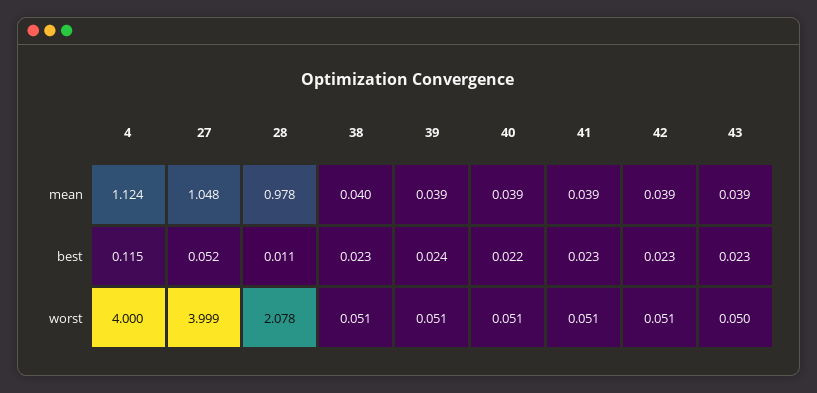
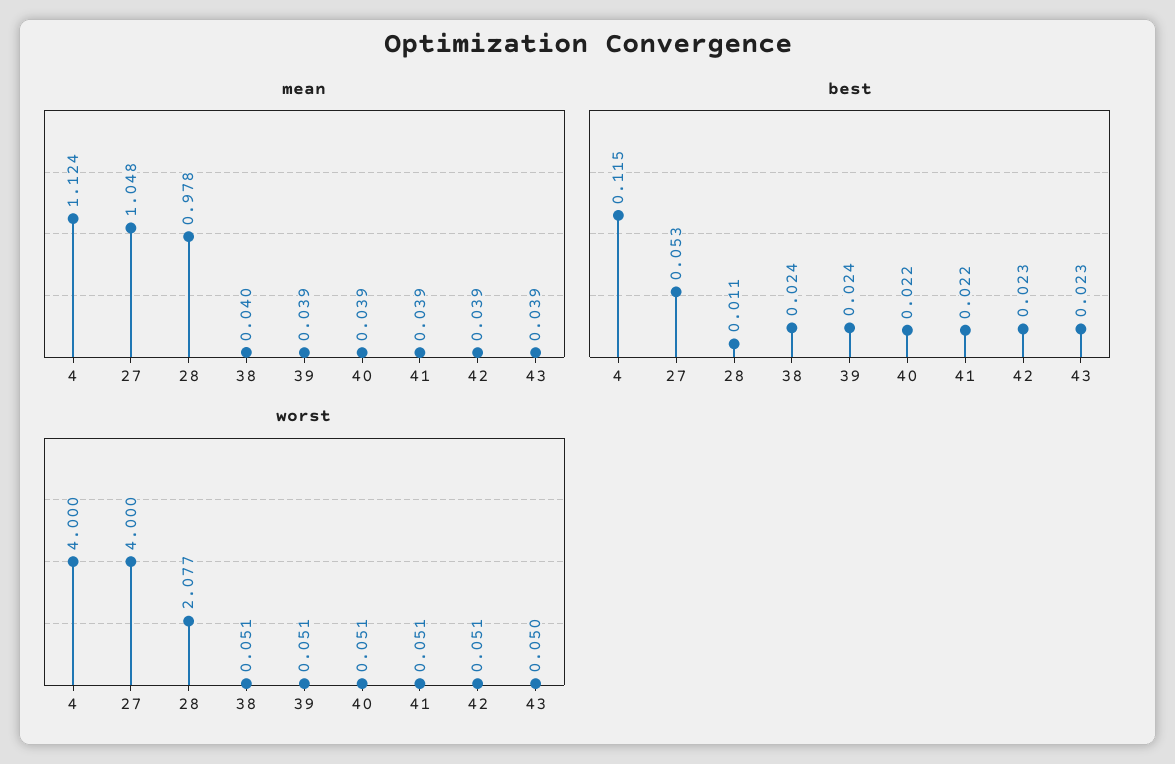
  {
    "mean": {
      "4": 1.124,
      "27": 1.048,
      "28": 0.978,
      "38": 0.04,
      "39": 0.039,
      "40": 0.039,
      "41": 0.039,
      "42": 0.039,
      "43": 0.039
    },
    "best": {
      "4": 0.115,
-     "27": 0.052,
+     "27": 0.053,
      "28": 0.011,
-     "38": 0.023,
+     "38": 0.024,
      "39": 0.024,
      "40": 0.022,
-     "41": 0.023,
+     "41": 0.022,
      "42": 0.023,
      "43": 0.023
    },
    "worst": {
      "4": 4,
-     "27": 3.999,
+     "27": 4,
-     "28": 2.078,
+     "28": 2.077,
      "38": 0.051,
      "39": 0.051,
      "40": 0.051,
      "41": 0.051,
      "42": 0.051,
      "43": 0.05
    }
  }

